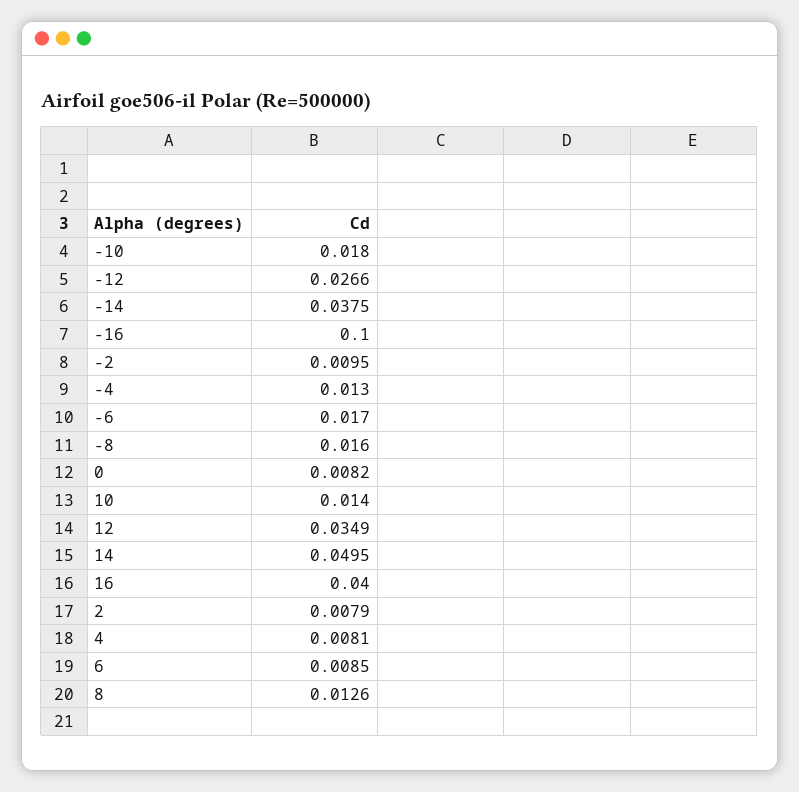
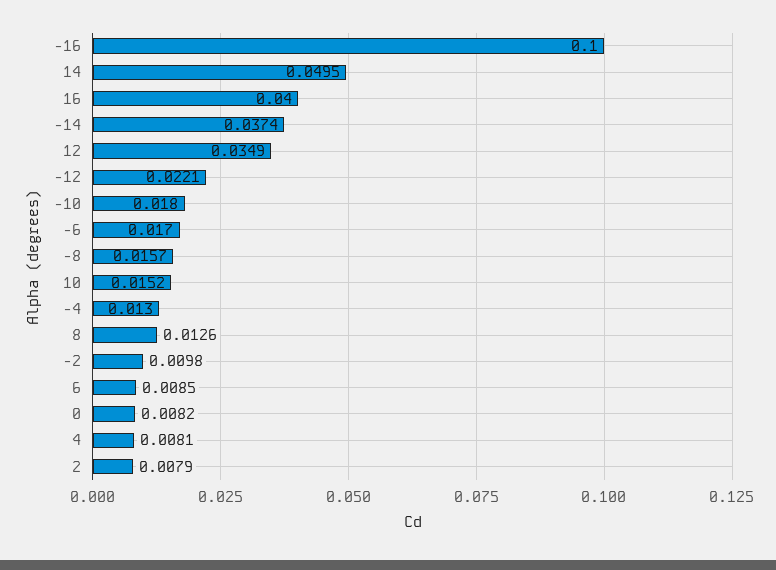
  {
    "-10": 0.018,
-   "-12": 0.0266,
+   "-12": 0.0221,
-   "-14": 0.0375,
+   "-14": 0.0374,
    "-16": 0.1,
-   "-2": 0.0095,
+   "-2": 0.0098,
    "-4": 0.013,
    "-6": 0.017,
-   "-8": 0.016,
+   "-8": 0.0157,
    "0": 0.0082,
-   "10": 0.014,
+   "10": 0.0152,
    "12": 0.0349,
    "14": 0.0495,
    "16": 0.04,
    "2": 0.0079,
    "4": 0.0081,
    "6": 0.0085,
    "8": 0.0126
  }

